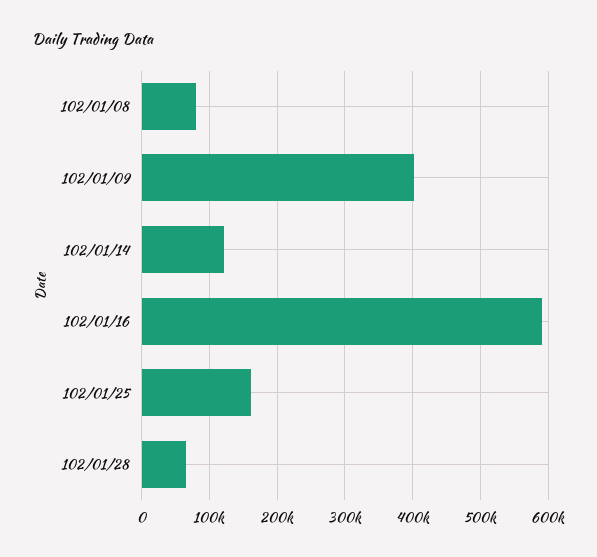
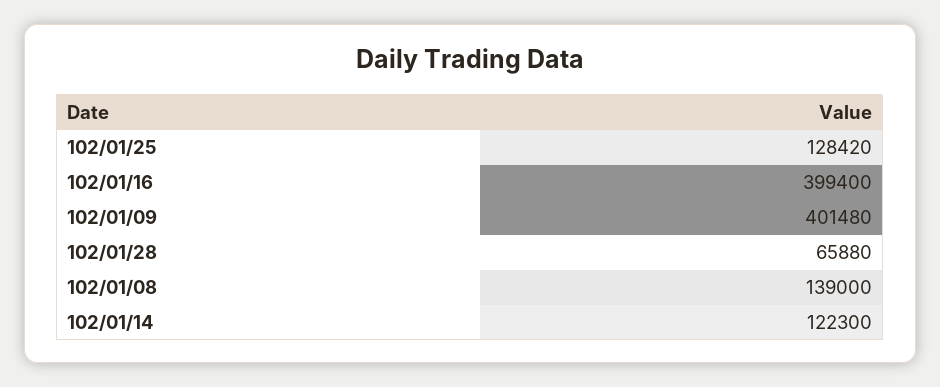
  {
-   "102/01/08": 80000,
+   "102/01/08": 139000,
    "102/01/09": 401480,
    "102/01/14": 122300,
-   "102/01/16": 590000,
+   "102/01/16": 399400,
-   "102/01/25": 160000,
+   "102/01/25": 128420,
    "102/01/28": 65880
  }

